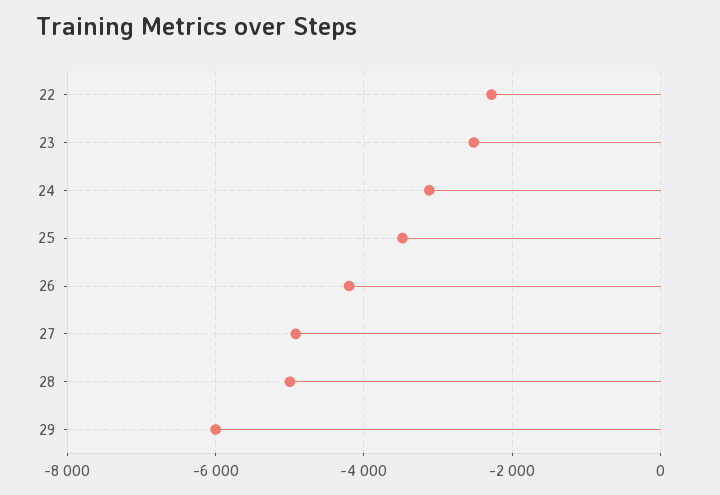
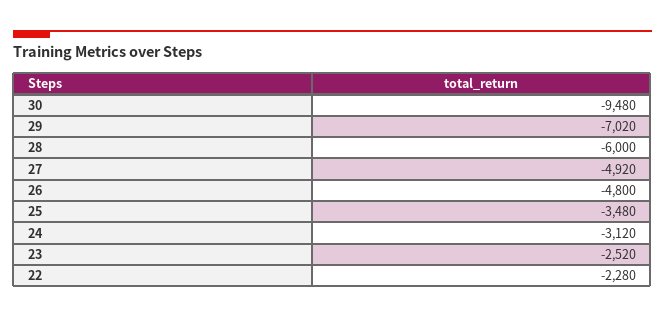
  {
    "22": -2280,
    "23": -2520,
    "24": -3120,
    "25": -3480,
-   "26": -4200,
+   "26": -4800,
    "27": -4920,
-   "28": -5000,
+   "28": -6000,
-   "29": -6000
+   "29": -7020,
+   "30": -9480
  }

